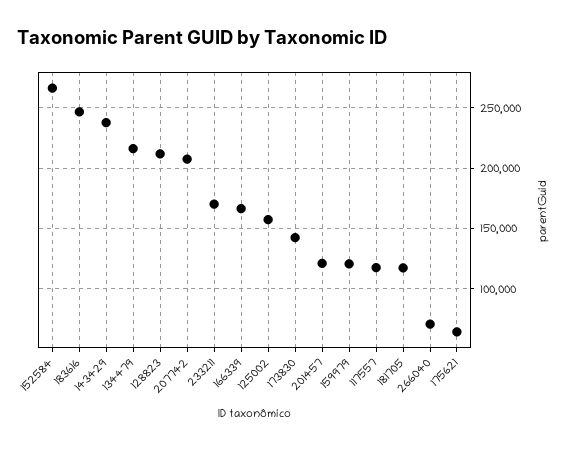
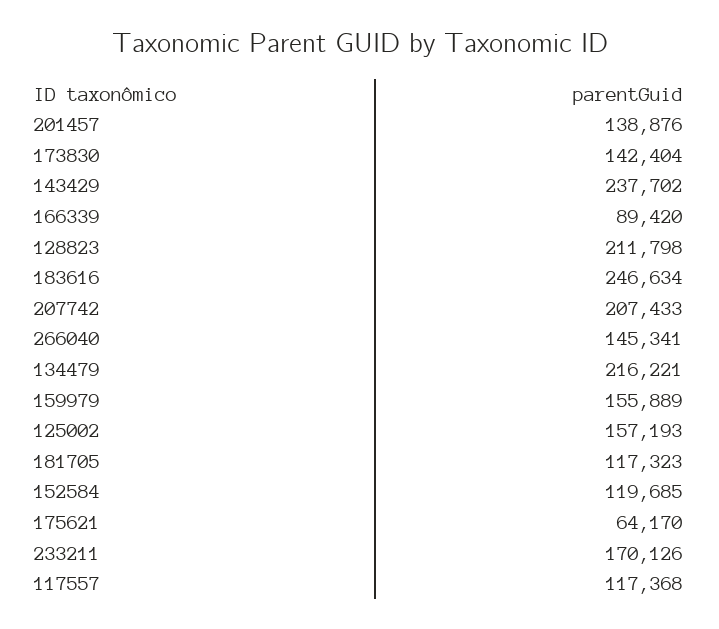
  {
-   "152584": 265000,
+   "152584": 119685,
    "183616": 246634,
    "143429": 237702,
    "134479": 216221,
    "128823": 211798,
    "207742": 207433,
    "233211": 170126,
-   "166339": 165000,
+   "166339": 89420,
    "125002": 157193,
    "173830": 142404,
-   "201457": 120000,
+   "201457": 138876,
-   "159979": 120000,
+   "159979": 155889,
    "117557": 117368,
    "181705": 117323,
-   "266040": 70000,
+   "266040": 145341,
    "175621": 64170
  }

